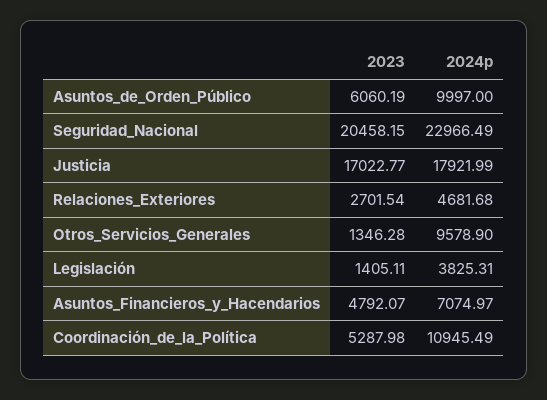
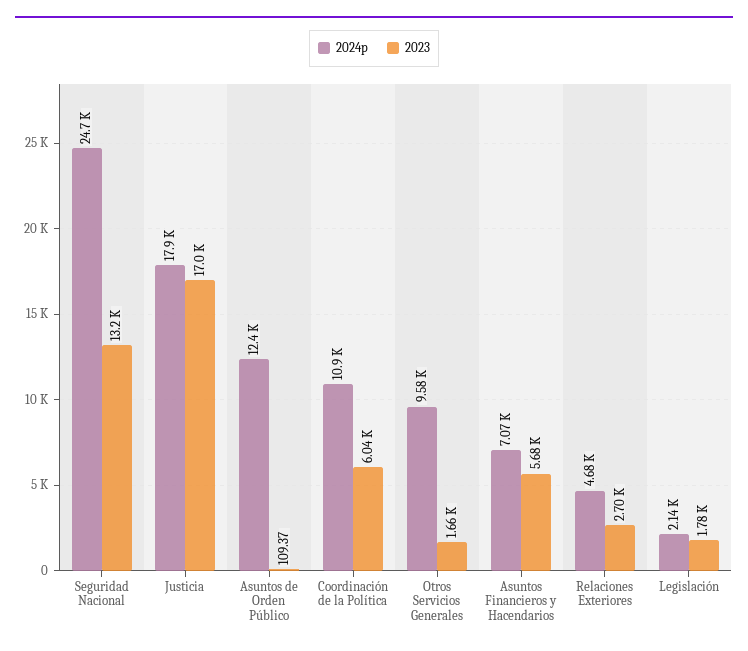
  {
    "2023": {
-     "Asuntos_de_Orden_Público": 6060.19,
+     "Asuntos_de_Orden_Público": 109.37,
-     "Seguridad_Nacional": 20458.15,
+     "Seguridad_Nacional": 13200,
      "Justicia": 17022.77,
      "Relaciones_Exteriores": 2701.54,
-     "Otros_Servicios_Generales": 1346.28,
+     "Otros_Servicios_Generales": 1660,
-     "Legislación": 1405.11,
+     "Legislación": 1780,
-     "Asuntos_Financieros_y_Hacendarios": 4792.07,
+     "Asuntos_Financieros_y_Hacendarios": 5680,
-     "Coordinación_de_la_Política": 5287.98
+     "Coordinación_de_la_Política": 6040
    },
    "2024p": {
-     "Asuntos_de_Orden_Público": 9997,
+     "Asuntos_de_Orden_Público": 12400,
-     "Seguridad_Nacional": 22966.49,
+     "Seguridad_Nacional": 24700,
      "Justicia": 17921.99,
      "Relaciones_Exteriores": 4681.68,
      "Otros_Servicios_Generales": 9578.9,
-     "Legislación": 3825.31,
+     "Legislación": 2140,
      "Asuntos_Financieros_y_Hacendarios": 7074.97,
      "Coordinación_de_la_Política": 10945.49
    }
  }

